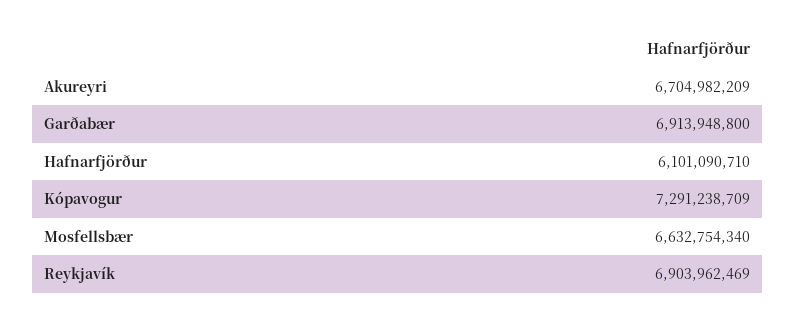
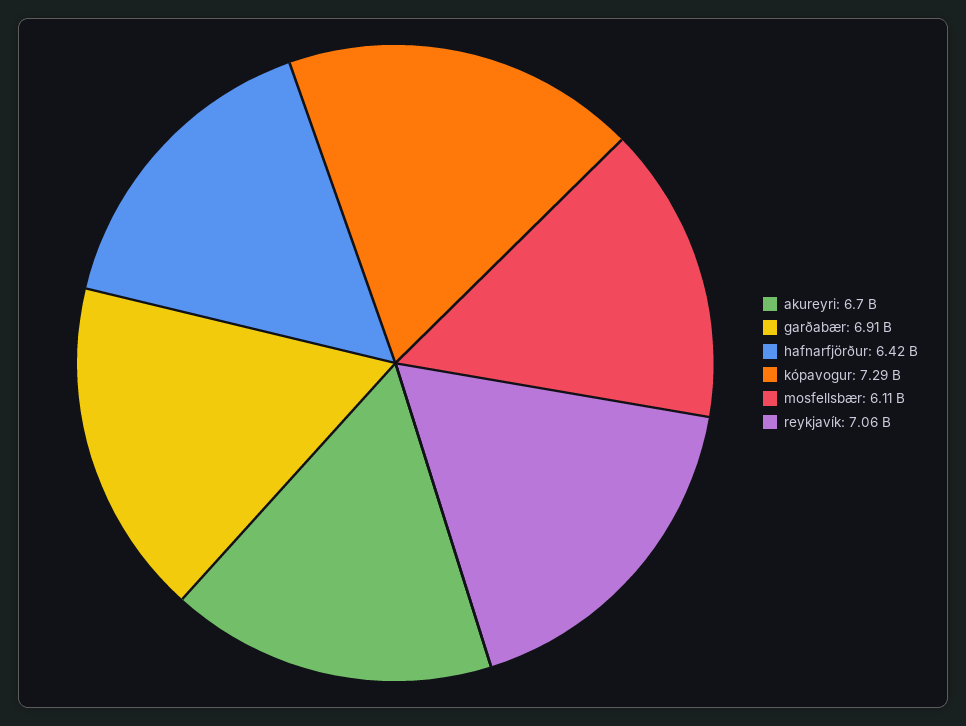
  {
    "Akureyri": 6704982209,
    "Garðabær": 6913948800,
-   "Hafnarfjörður": 6101090710,
+   "Hafnarfjörður": 6420000000,
    "Kópavogur": 7291238709,
-   "Mosfellsbær": 6632754340,
+   "Mosfellsbær": 6110000000,
-   "Reykjavík": 6903962469
+   "Reykjavík": 7060000000
  }

